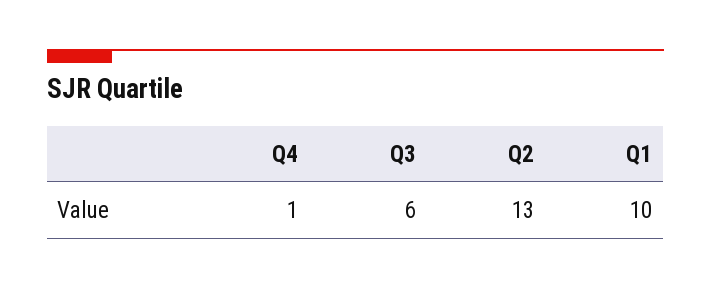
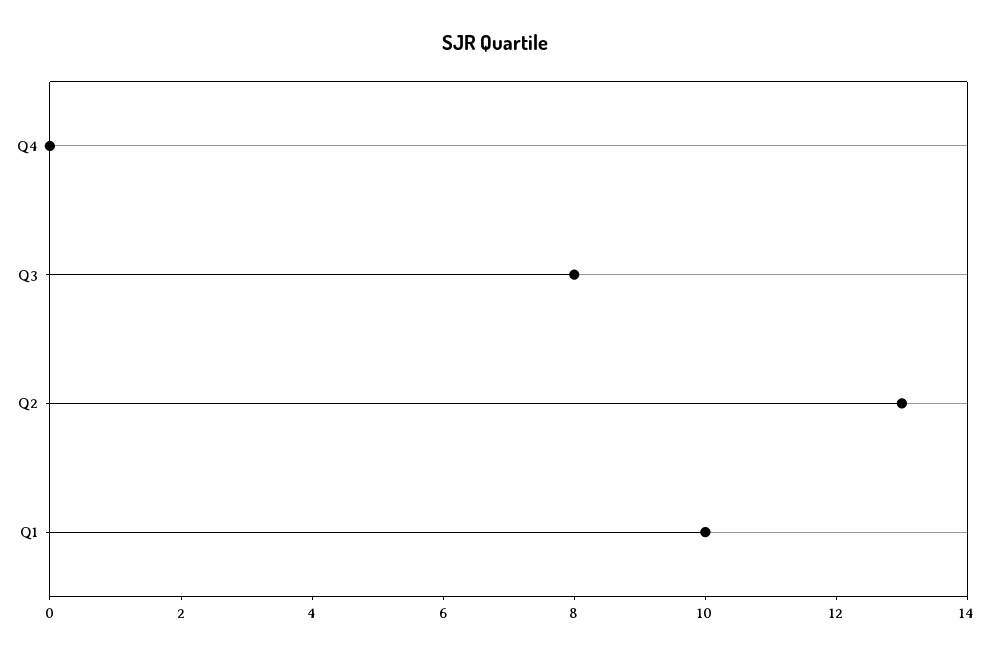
  {
-   "Q4": 1,
+   "Q4": 0,
-   "Q3": 6,
+   "Q3": 8,
    "Q2": 13,
    "Q1": 10
  }

